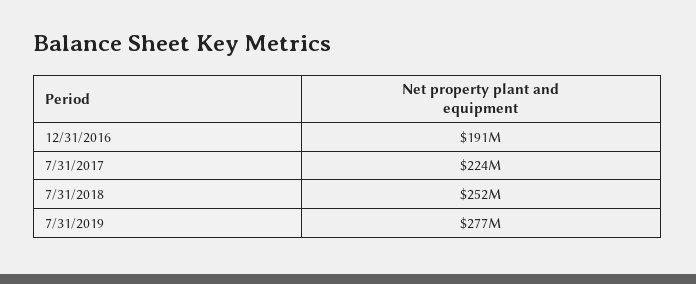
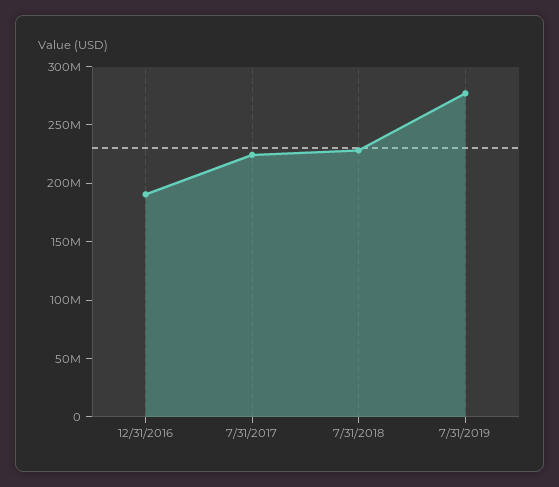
  {
    "12/31/2016": 191000000,
    "7/31/2017": 224000000,
-   "7/31/2018": 252000000,
+   "7/31/2018": 230000000,
    "7/31/2019": 277000000
  }

